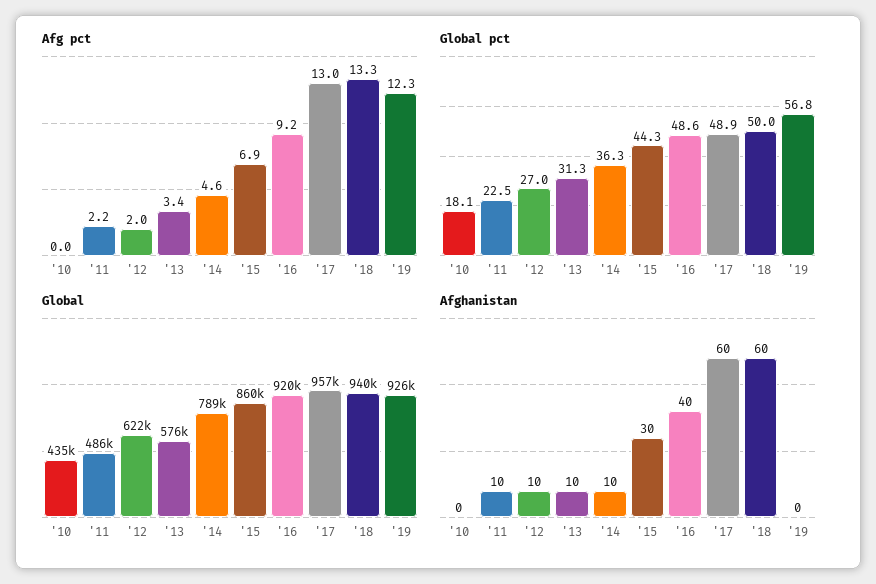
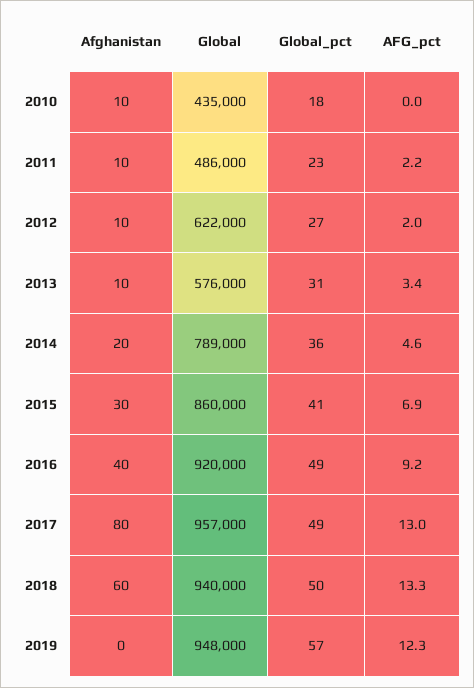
  {
    "Afg pct": {
      "'10": 0,
      "'11": 2.2,
      "'12": 2,
      "'13": 3.4,
      "'14": 4.6,
      "'15": 6.9,
      "'16": 9.2,
      "'17": 13,
      "'18": 13.3,
      "'19": 12.3
    },
    "Global pct": {
      "'10": 18.1,
      "'11": 22.5,
      "'12": 27,
      "'13": 31.3,
      "'14": 36.3,
-     "'15": 44.3,
+     "'15": 41,
      "'16": 48.6,
      "'17": 48.9,
      "'18": 50,
      "'19": 56.8
    },
    "Global": {
      "'10": 435000,
      "'11": 486000,
      "'12": 622000,
      "'13": 576000,
      "'14": 789000,
      "'15": 860000,
      "'16": 920000,
      "'17": 957000,
      "'18": 940000,
-     "'19": 926000
+     "'19": 948000
    },
    "Afghanistan": {
-     "'10": 0,
+     "'10": 10,
      "'11": 10,
      "'12": 10,
      "'13": 10,
-     "'14": 10,
+     "'14": 20,
      "'15": 30,
      "'16": 40,
-     "'17": 60,
+     "'17": 80,
      "'18": 60,
      "'19": 0
    }
  }

